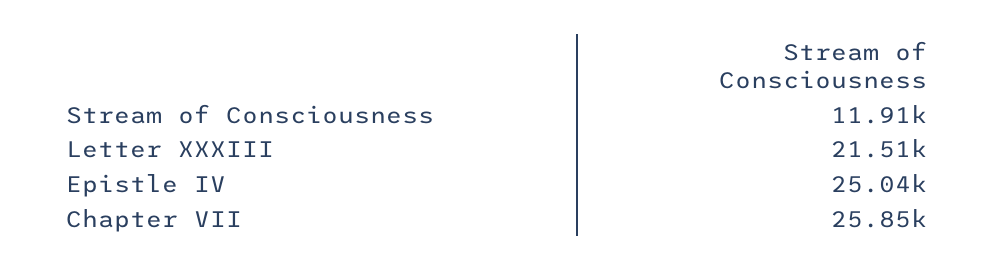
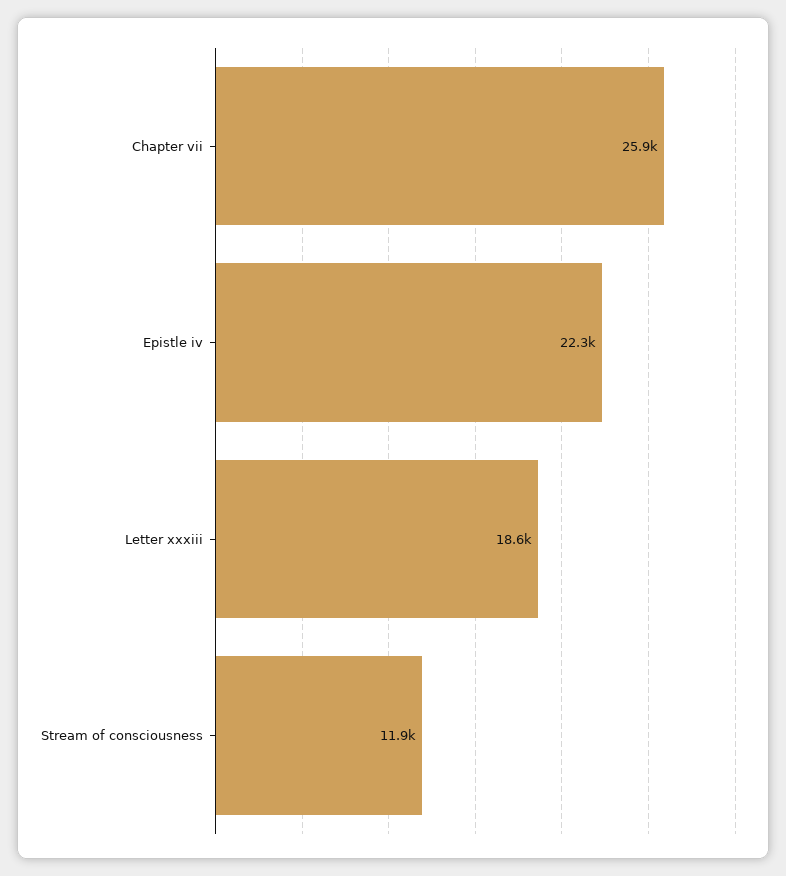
  {
    "Stream of Consciousness": 11910,
-   "Letter XXXIII": 21510,
+   "Letter XXXIII": 18600,
-   "Epistle IV": 25040,
+   "Epistle IV": 22300,
    "Chapter VII": 25850
  }

